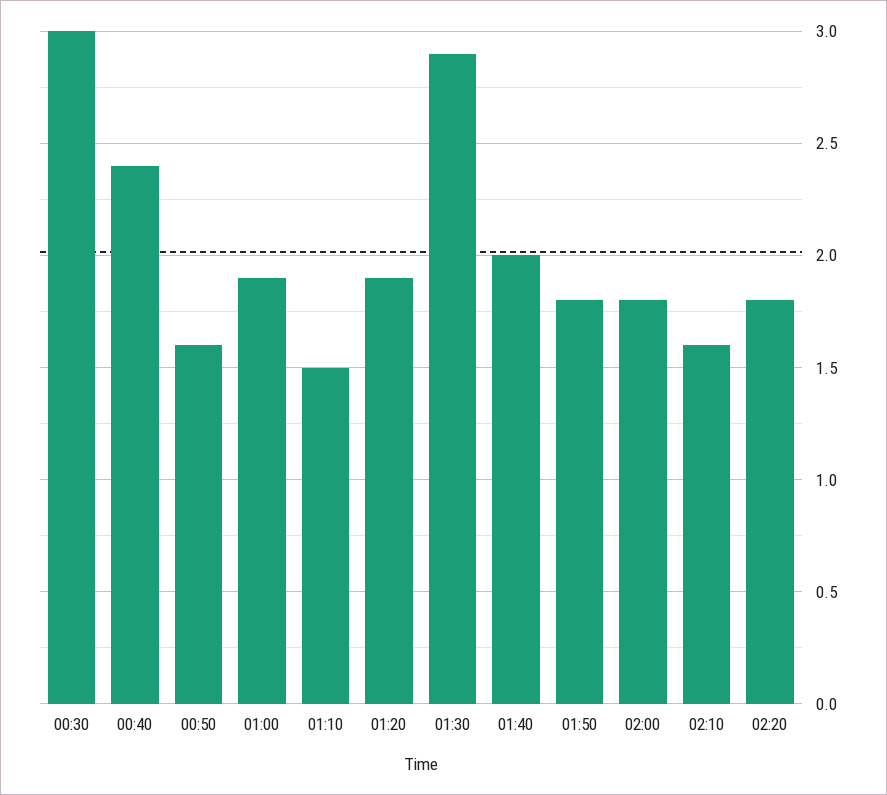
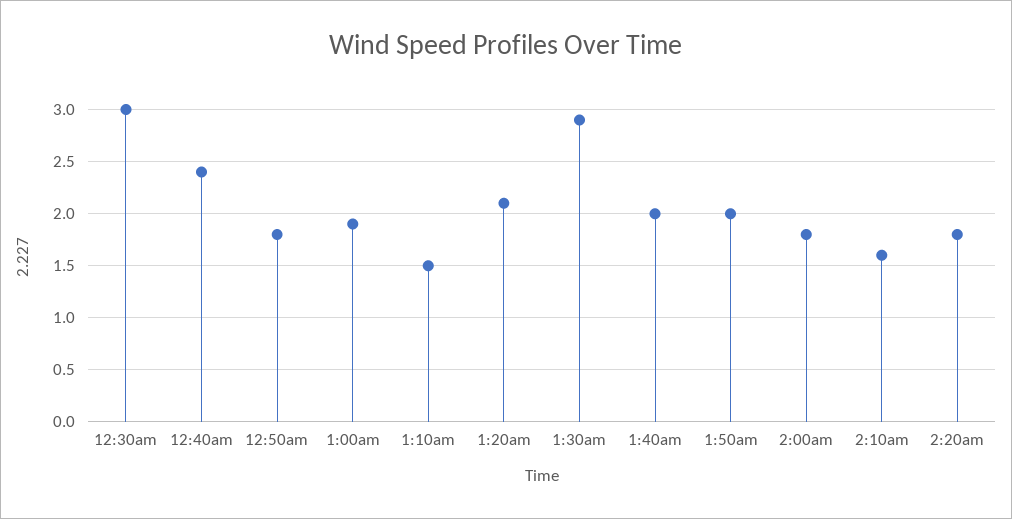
  {
    "00:30": 3,
    "00:40": 2.4,
-   "00:50": 1.6,
+   "00:50": 1.8,
    "01:00": 1.9,
    "01:10": 1.5,
-   "01:20": 1.9,
+   "01:20": 2.1,
    "01:30": 2.9,
    "01:40": 2,
-   "01:50": 1.8,
+   "01:50": 2,
    "02:00": 1.8,
    "02:10": 1.6,
    "02:20": 1.8
  }

